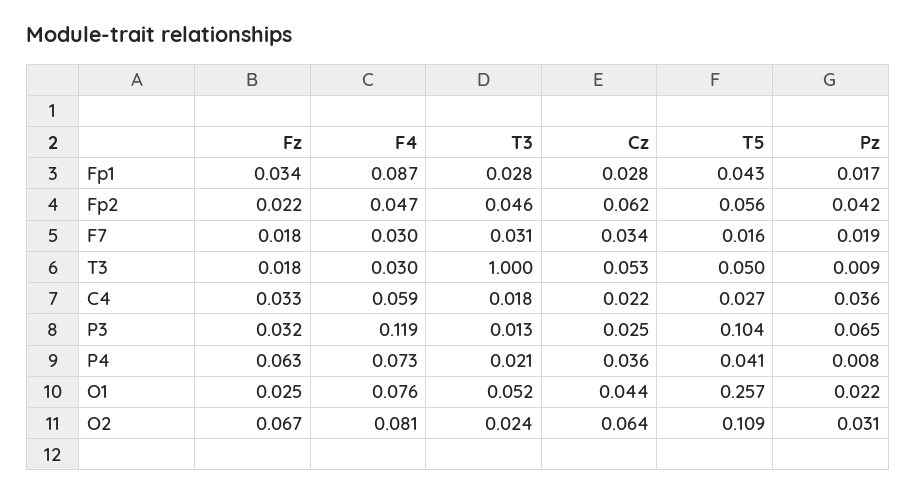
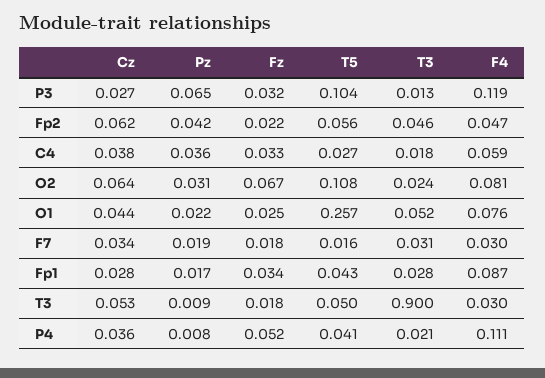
  {
    "Fz": {
      "Fp1": 0.034,
      "Fp2": 0.022,
      "F7": 0.018,
      "T3": 0.018,
      "C4": 0.033,
      "P3": 0.032,
-     "P4": 0.063,
+     "P4": 0.052,
      "O1": 0.025,
      "O2": 0.067
    },
    "F4": {
      "Fp1": 0.087,
      "Fp2": 0.047,
      "F7": 0.03,
      "T3": 0.03,
      "C4": 0.059,
      "P3": 0.119,
-     "P4": 0.073,
+     "P4": 0.111,
      "O1": 0.076,
      "O2": 0.081
    },
    "T3": {
      "Fp1": 0.028,
      "Fp2": 0.046,
      "F7": 0.031,
-     "T3": 1,
+     "T3": 0.9,
      "C4": 0.018,
      "P3": 0.013,
      "P4": 0.021,
      "O1": 0.052,
      "O2": 0.024
    },
    "Cz": {
      "Fp1": 0.028,
      "Fp2": 0.062,
      "F7": 0.034,
      "T3": 0.053,
-     "C4": 0.022,
+     "C4": 0.038,
-     "P3": 0.025,
+     "P3": 0.027,
      "P4": 0.036,
      "O1": 0.044,
      "O2": 0.064
    },
    "T5": {
      "Fp1": 0.043,
      "Fp2": 0.056,
      "F7": 0.016,
      "T3": 0.05,
      "C4": 0.027,
      "P3": 0.104,
      "P4": 0.041,
      "O1": 0.257,
-     "O2": 0.109
+     "O2": 0.108
    },
    "Pz": {
      "Fp1": 0.017,
      "Fp2": 0.042,
      "F7": 0.019,
      "T3": 0.009,
      "C4": 0.036,
      "P3": 0.065,
      "P4": 0.008,
      "O1": 0.022,
      "O2": 0.031
    }
  }

